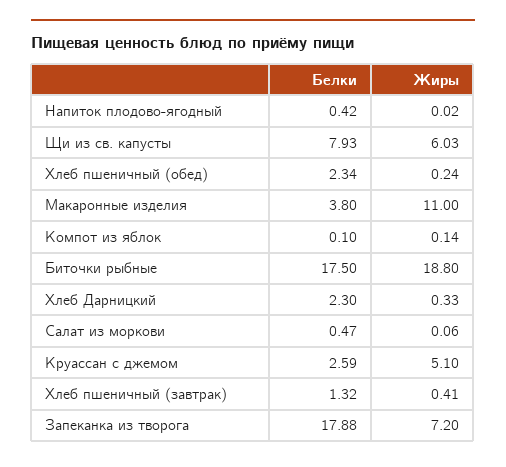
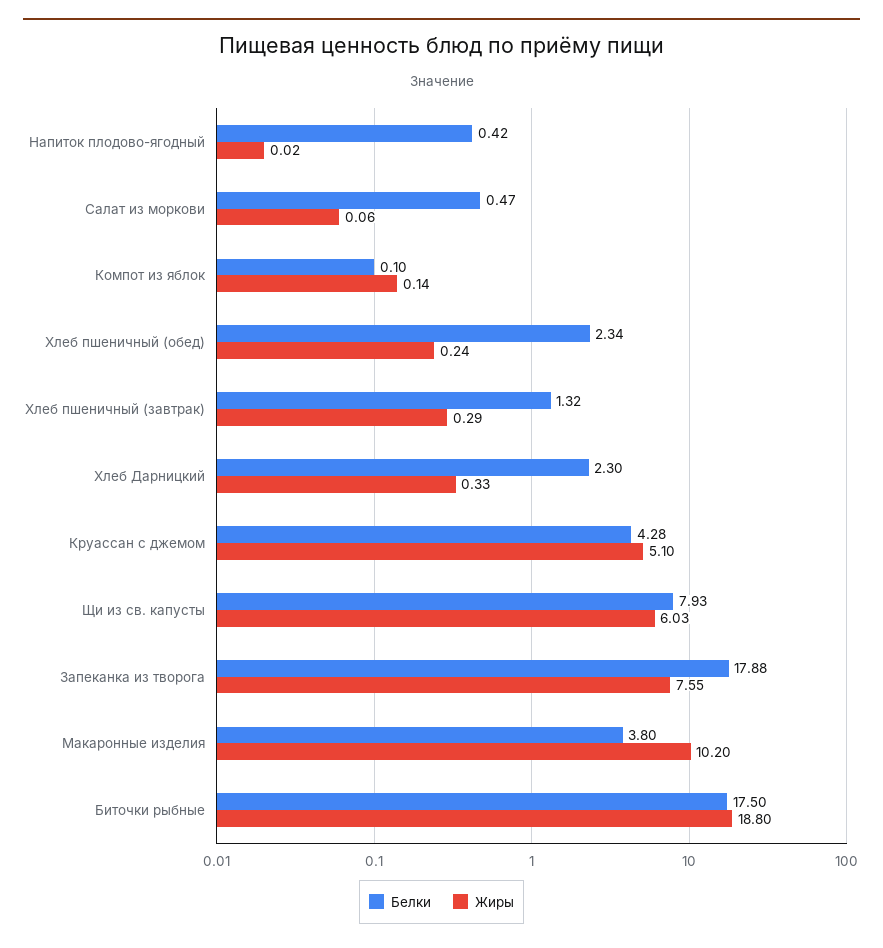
  {
    "Белки": {
      "Напиток плодово-ягодный": 0.42,
      "Щи из св. капусты": 7.93,
      "Хлеб пшеничный (обед)": 2.34,
      "Макаронные изделия": 3.8,
      "Компот из яблок": 0.1,
      "Биточки рыбные": 17.5,
      "Хлеб Дарницкий": 2.3,
      "Салат из моркови": 0.47,
-     "Круассан с джемом": 2.59,
+     "Круассан с джемом": 4.28,
      "Хлеб пшеничный (завтрак)": 1.32,
      "Запеканка из творога": 17.88
    },
    "Жиры": {
      "Напиток плодово-ягодный": 0.02,
      "Щи из св. капусты": 6.03,
      "Хлеб пшеничный (обед)": 0.24,
-     "Макаронные изделия": 11,
+     "Макаронные изделия": 10.2,
      "Компот из яблок": 0.14,
      "Биточки рыбные": 18.8,
      "Хлеб Дарницкий": 0.33,
      "Салат из моркови": 0.06,
      "Круассан с джемом": 5.1,
-     "Хлеб пшеничный (завтрак)": 0.41,
+     "Хлеб пшеничный (завтрак)": 0.29,
-     "Запеканка из творога": 7.2
+     "Запеканка из творога": 7.55
    }
  }

